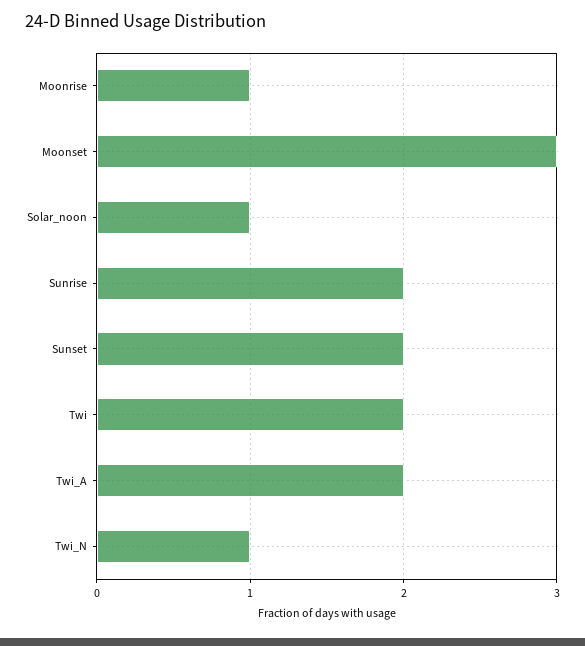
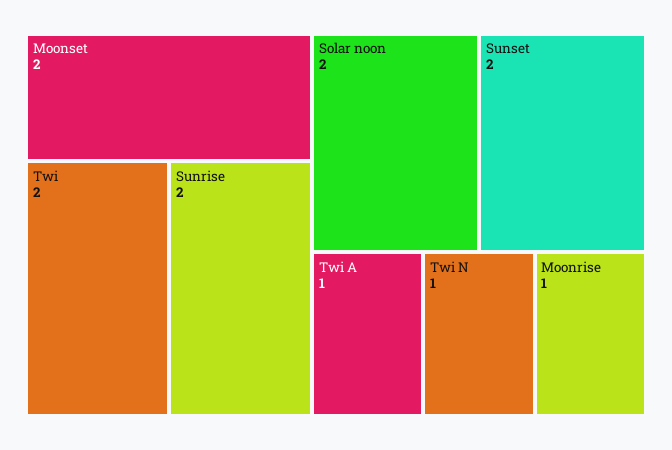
  {
    "Moonrise": 1,
-   "Moonset": 3,
+   "Moonset": 2,
-   "Solar_noon": 1,
+   "Solar_noon": 2,
    "Sunrise": 2,
    "Sunset": 2,
    "Twi": 2,
-   "Twi_A": 2,
+   "Twi_A": 1,
    "Twi_N": 1
  }

